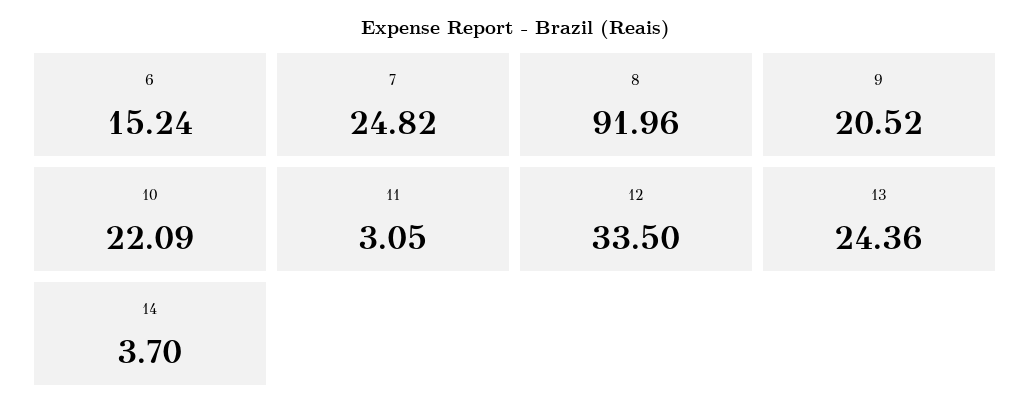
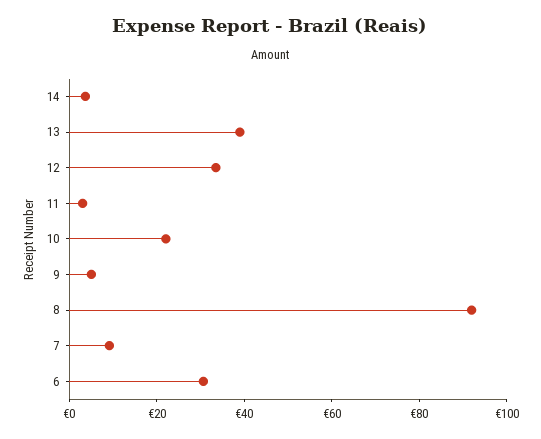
  {
-   "6": 15.24,
+   "6": 30,
-   "7": 24.82,
+   "7": 10,
    "8": 91.96,
-   "9": 20.52,
+   "9": 5,
    "10": 22.09,
    "11": 3.05,
    "12": 33.5,
-   "13": 24.36,
+   "13": 40,
    "14": 3.7
  }

